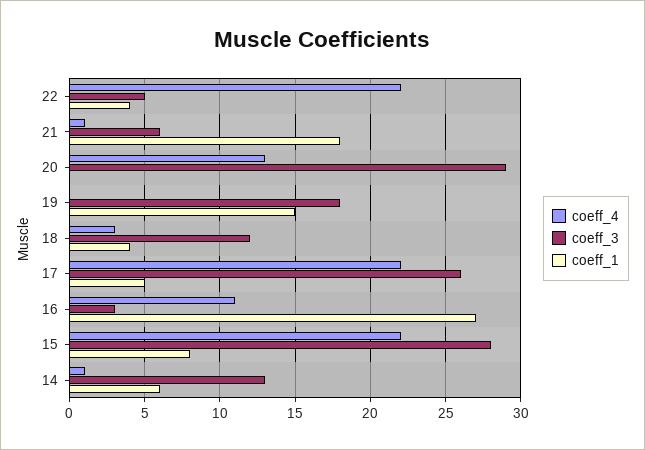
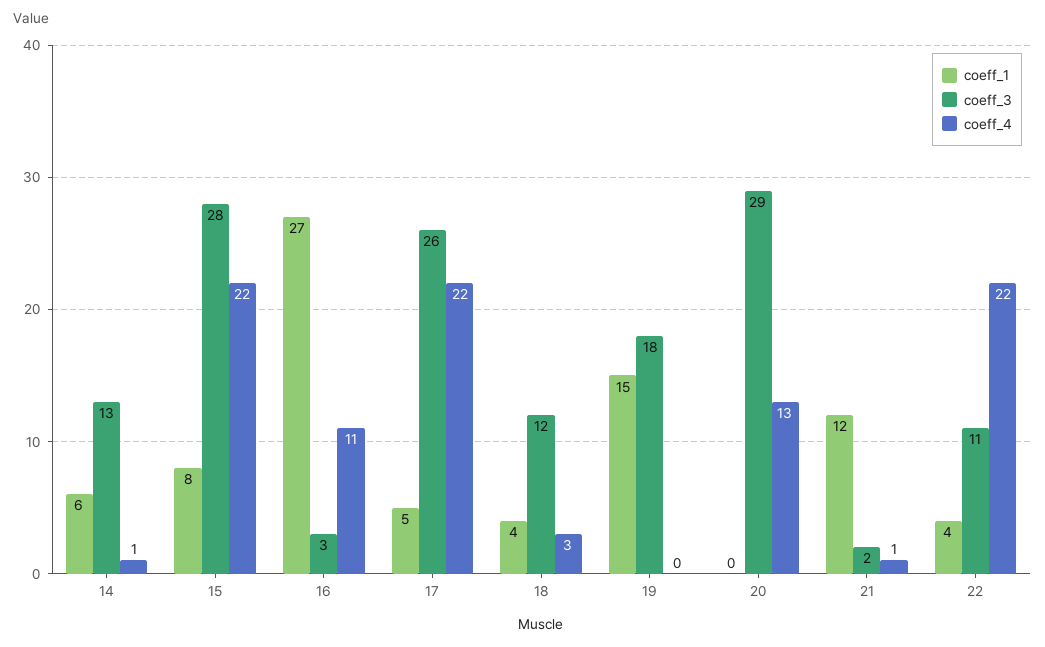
  {
    "coeff_4": {
      "22": 22,
      "21": 1,
      "20": 13,
      "19": 0,
      "18": 3,
      "17": 22,
      "16": 11,
      "15": 22,
      "14": 1
    },
    "coeff_3": {
-     "22": 5,
+     "22": 11,
-     "21": 6,
+     "21": 2,
      "20": 29,
      "19": 18,
      "18": 12,
      "17": 26,
      "16": 3,
      "15": 28,
      "14": 13
    },
    "coeff_1": {
      "22": 4,
-     "21": 18,
+     "21": 12,
      "20": 0,
      "19": 15,
      "18": 4,
      "17": 5,
      "16": 27,
      "15": 8,
      "14": 6
    }
  }

